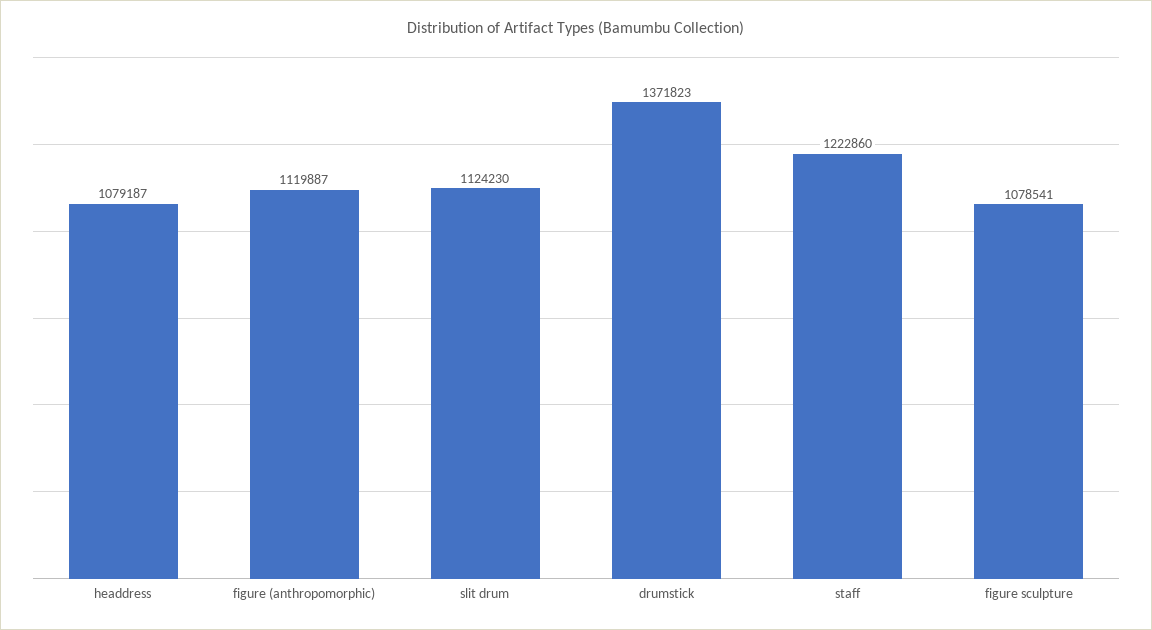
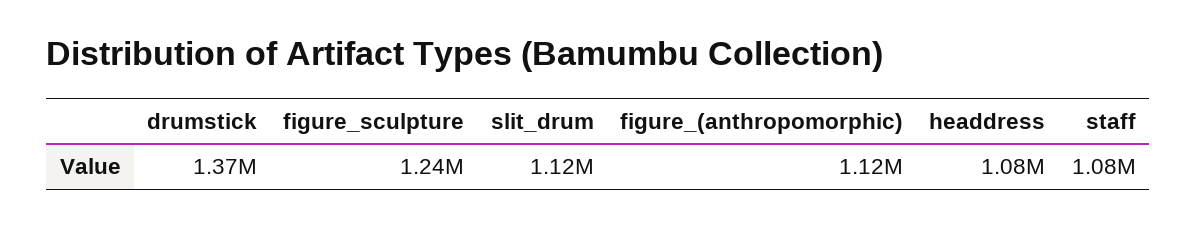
  {
    "headdress": 1079187,
    "figure (anthropomorphic)": 1119887,
    "slit drum": 1124230,
    "drumstick": 1371823,
-   "staff": 1222860,
+   "staff": 1080000,
-   "figure sculpture": 1078541
+   "figure sculpture": 1240000
  }

